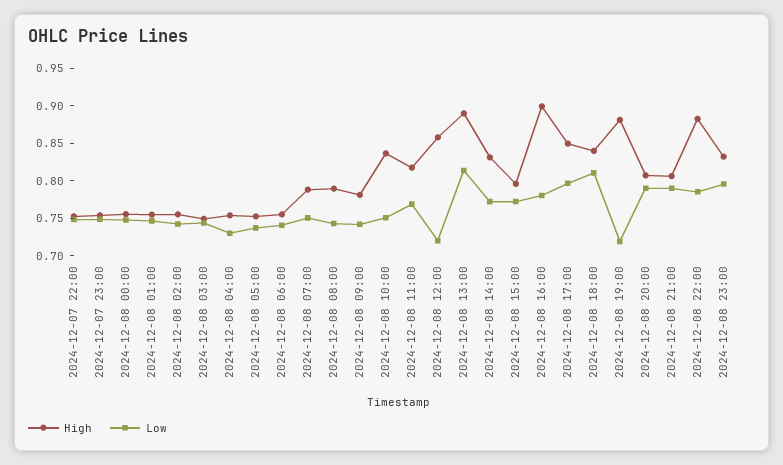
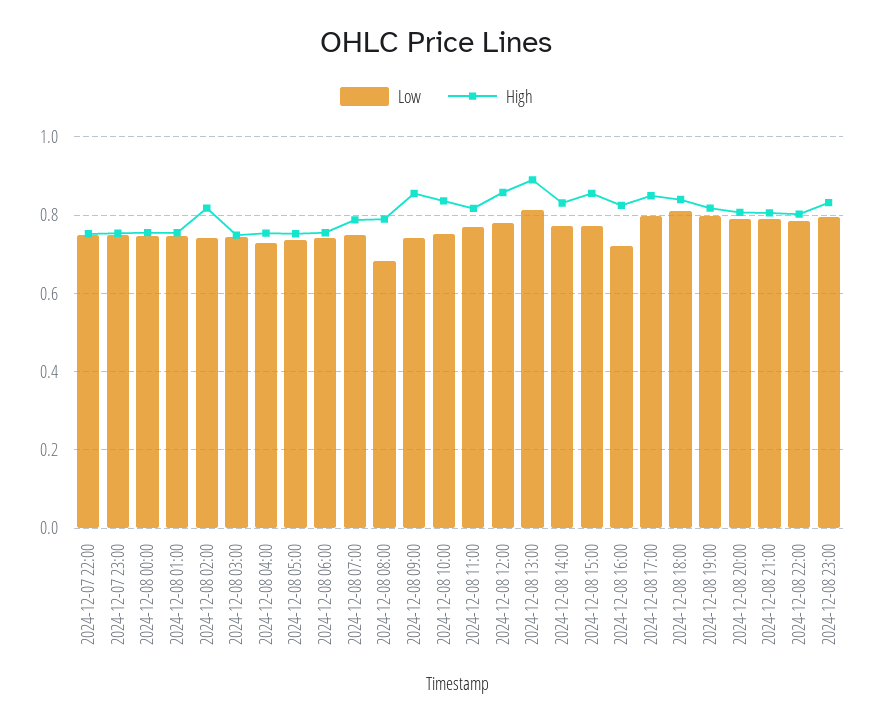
  {
    "High": {
      "2024-12-07 22:00": 0.76,
      "2024-12-07 23:00": 0.76,
      "2024-12-08 00:00": 0.76,
      "2024-12-08 01:00": 0.76,
-     "2024-12-08 02:00": 0.75,
+     "2024-12-08 02:00": 0.82,
      "2024-12-08 03:00": 0.74,
      "2024-12-08 04:00": 0.76,
      "2024-12-08 05:00": 0.76,
      "2024-12-08 06:00": 0.76,
      "2024-12-08 07:00": 0.78,
      "2024-12-08 08:00": 0.78,
-     "2024-12-08 09:00": 0.775,
+     "2024-12-08 09:00": 0.86,
      "2024-12-08 10:00": 0.84,
      "2024-12-08 11:00": 0.82,
      "2024-12-08 12:00": 0.86,
      "2024-12-08 13:00": 0.9,
      "2024-12-08 14:00": 0.84,
-     "2024-12-08 15:00": 0.8,
+     "2024-12-08 15:00": 0.86,
-     "2024-12-08 16:00": 0.9,
+     "2024-12-08 16:00": 0.82,
      "2024-12-08 17:00": 0.84,
      "2024-12-08 18:00": 0.84,
-     "2024-12-08 19:00": 0.875,
+     "2024-12-08 19:00": 0.82,
      "2024-12-08 20:00": 0.8,
      "2024-12-08 21:00": 0.8,
-     "2024-12-08 22:00": 0.875,
+     "2024-12-08 22:00": 0.8,
      "2024-12-08 23:00": 0.84
    },
    "Low": {
      "2024-12-07 22:00": 0.74,
      "2024-12-07 23:00": 0.74,
      "2024-12-08 00:00": 0.74,
      "2024-12-08 01:00": 0.74,
      "2024-12-08 02:00": 0.74,
      "2024-12-08 03:00": 0.74,
      "2024-12-08 04:00": 0.74,
      "2024-12-08 05:00": 0.74,
      "2024-12-08 06:00": 0.74,
      "2024-12-08 07:00": 0.76,
-     "2024-12-08 08:00": 0.75,
+     "2024-12-08 08:00": 0.68,
      "2024-12-08 09:00": 0.74,
      "2024-12-08 10:00": 0.76,
      "2024-12-08 11:00": 0.76,
-     "2024-12-08 12:00": 0.725,
+     "2024-12-08 12:00": 0.78,
      "2024-12-08 13:00": 0.82,
      "2024-12-08 14:00": 0.78,
      "2024-12-08 15:00": 0.78,
-     "2024-12-08 16:00": 0.775,
+     "2024-12-08 16:00": 0.72,
      "2024-12-08 17:00": 0.8,
      "2024-12-08 18:00": 0.82,
-     "2024-12-08 19:00": 0.725,
+     "2024-12-08 19:00": 0.8,
      "2024-12-08 20:00": 0.8,
      "2024-12-08 21:00": 0.78,
      "2024-12-08 22:00": 0.78,
      "2024-12-08 23:00": 0.8
    }
  }

